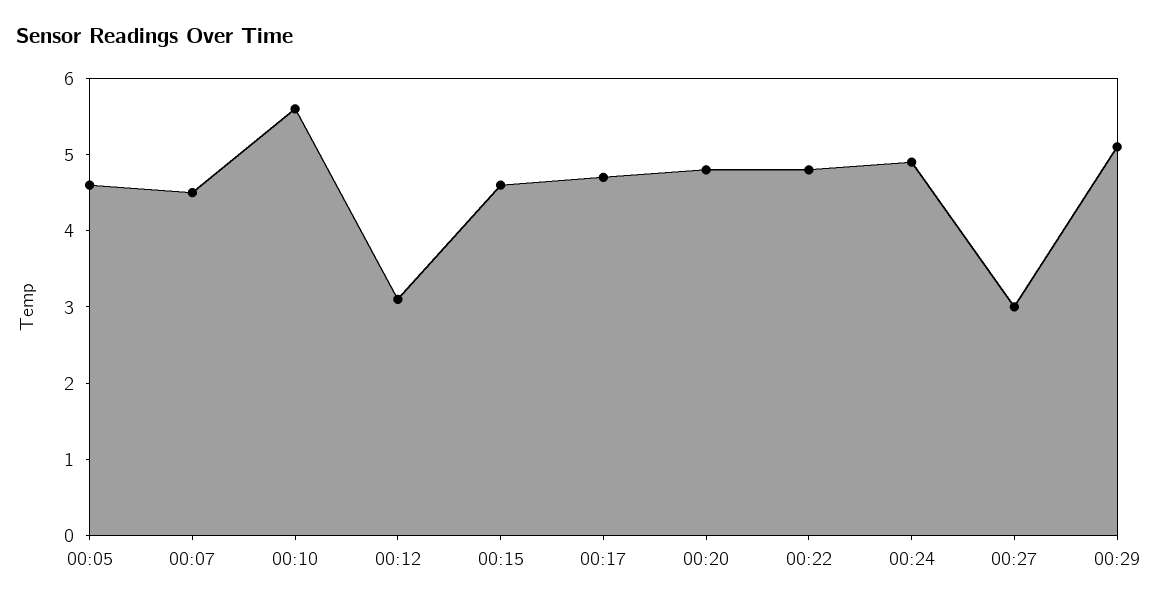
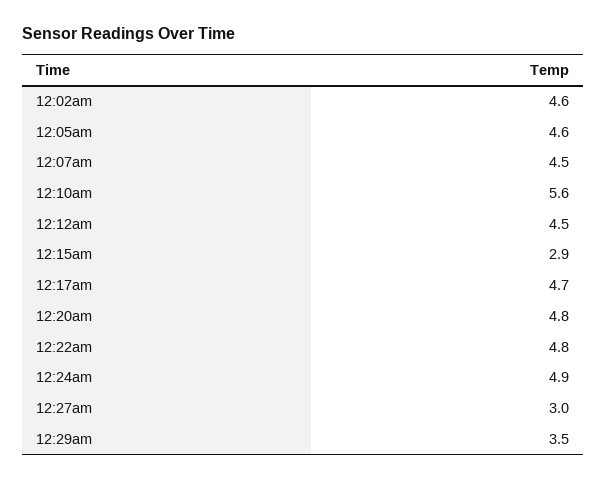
  {
    "00:05": 4.6,
    "00:07": 4.5,
    "00:10": 5.6,
-   "00:12": 3,
+   "00:12": 4.5,
-   "00:15": 4.5,
+   "00:15": 2.9,
    "00:17": 4.7,
    "00:20": 4.8,
    "00:22": 4.8,
    "00:24": 4.9,
    "00:27": 3,
-   "00:29": 5
+   "00:29": 3.5,
+   "12:02am": 4.6
  }

